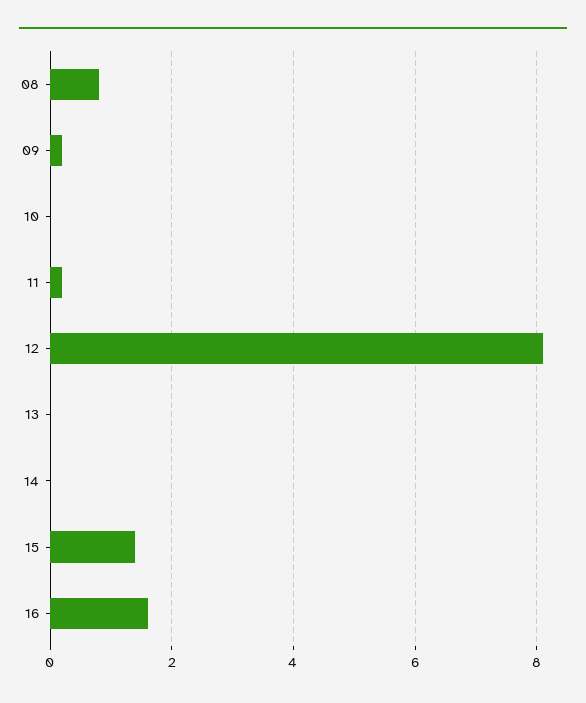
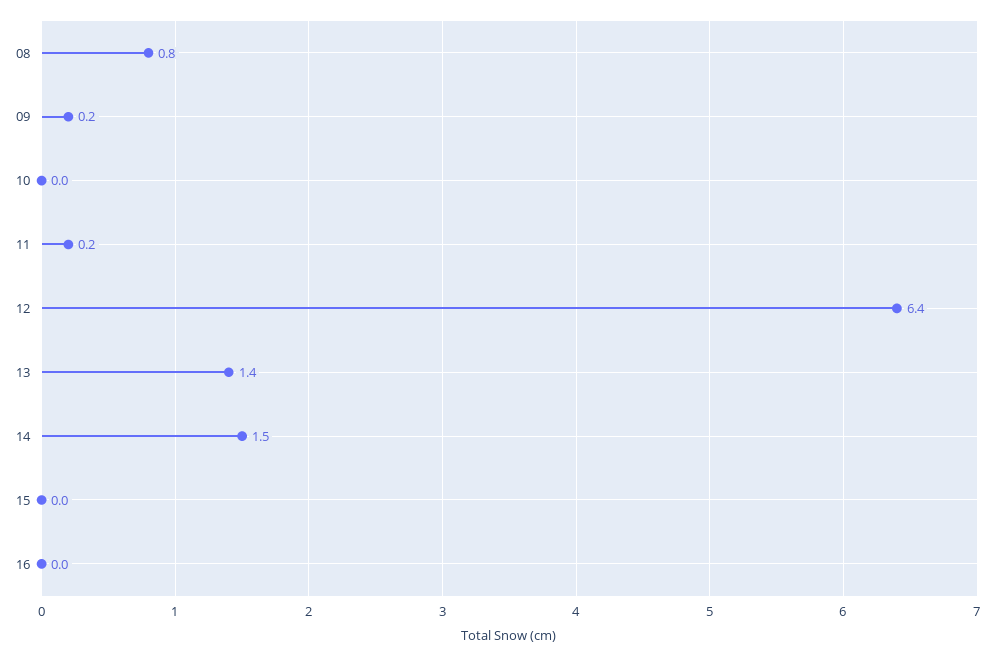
  {
    "08": 0.8,
    "09": 0.2,
    "10": 0,
    "11": 0.2,
-   "12": 8,
+   "12": 6.4,
-   "13": 0,
+   "13": 1.4,
-   "14": 0,
+   "14": 1.5,
-   "15": 1.5,
+   "15": 0,
-   "16": 1.5
+   "16": 0
  }

